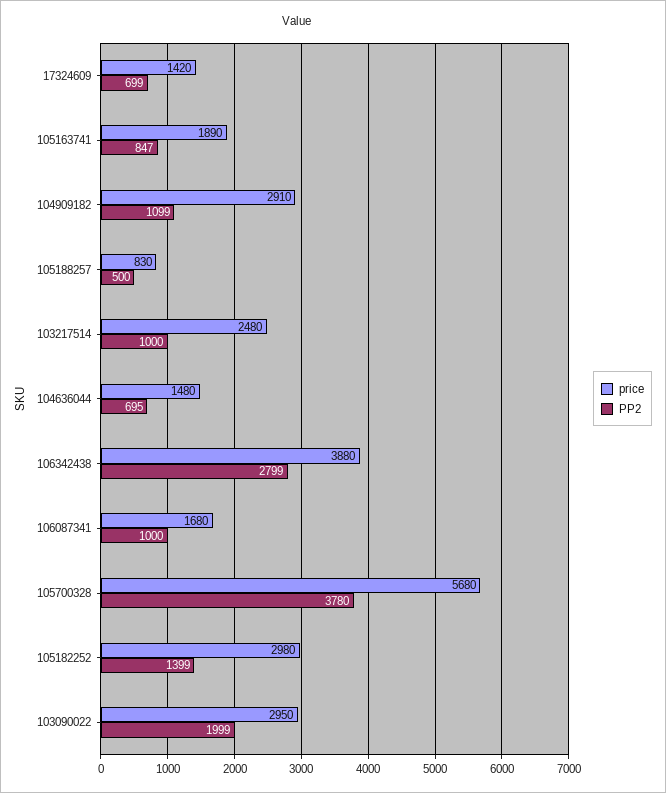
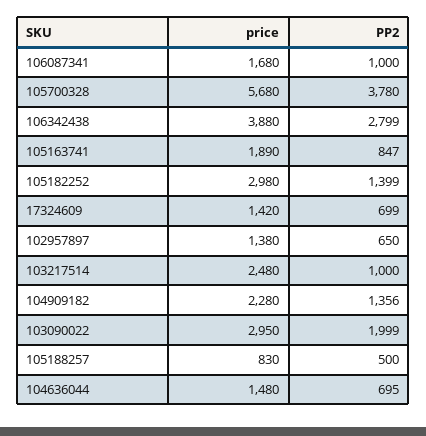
  {
    "price": {
      "17324609": 1420,
      "105163741": 1890,
-     "104909182": 2910,
+     "104909182": 2280,
      "105188257": 830,
      "103217514": 2480,
      "104636044": 1480,
      "106342438": 3880,
      "106087341": 1680,
      "105700328": 5680,
      "105182252": 2980,
-     "103090022": 2950
+     "103090022": 2950,
+     "102957897": 1380
    },
    "PP2": {
      "17324609": 699,
      "105163741": 847,
-     "104909182": 1099,
+     "104909182": 1356,
      "105188257": 500,
      "103217514": 1000,
      "104636044": 695,
      "106342438": 2799,
      "106087341": 1000,
      "105700328": 3780,
      "105182252": 1399,
-     "103090022": 1999
+     "103090022": 1999,
+     "102957897": 650
    }
  }

